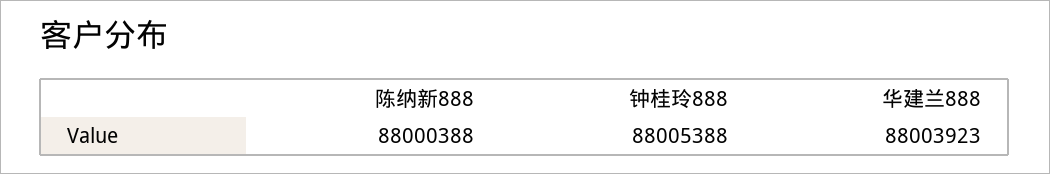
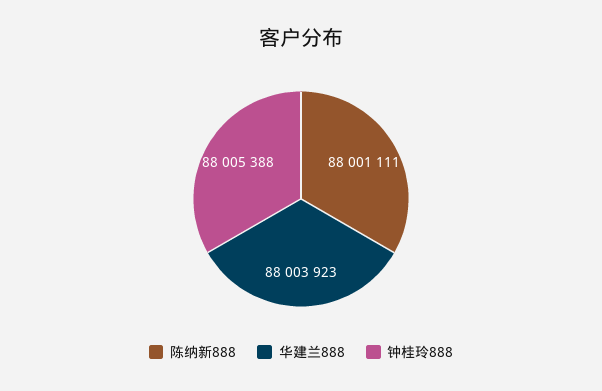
  {
-   "陈纳新888": 88000388,
+   "陈纳新888": 88001111,
    "钟桂玲888": 88005388,
    "华建兰888": 88003923
  }

